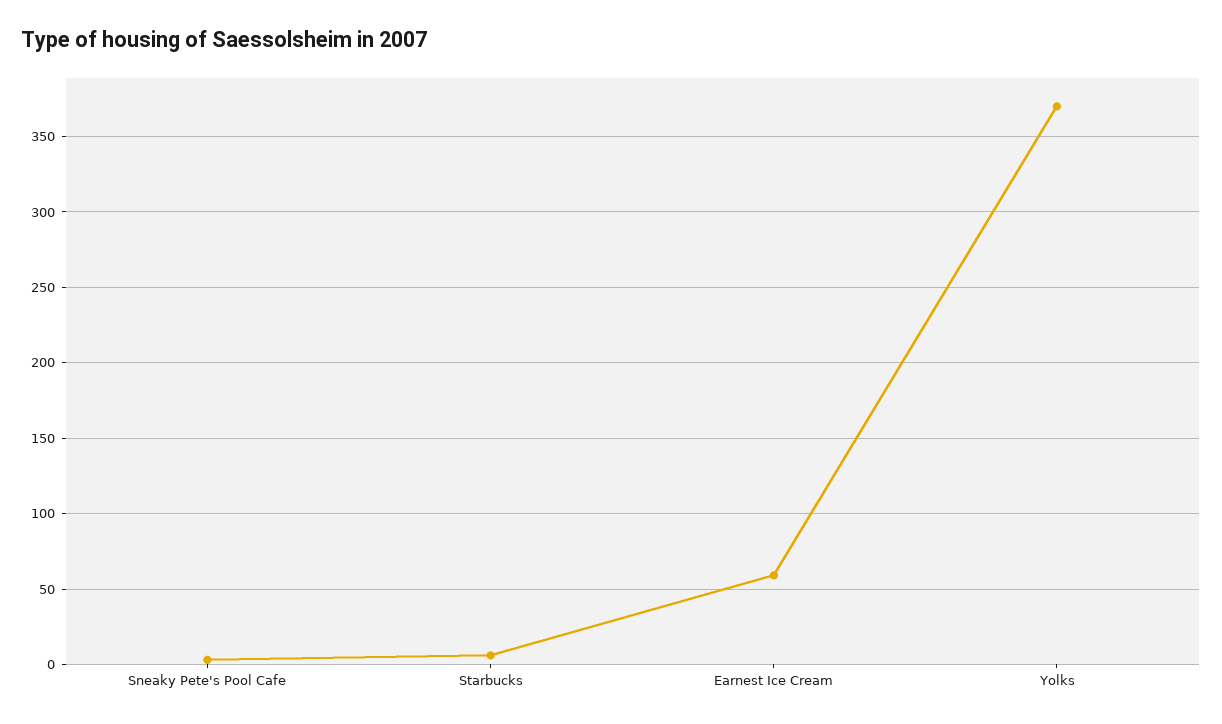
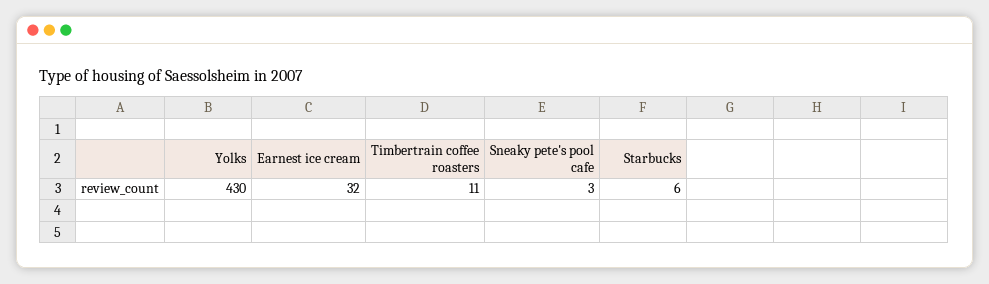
  {
    "Sneaky Pete's Pool Cafe": 3,
    "Starbucks": 6,
-   "Earnest Ice Cream": 60,
+   "Earnest Ice Cream": 32,
-   "Yolks": 370
+   "Yolks": 430,
+   "Timbertrain coffee roasters": 11
  }

